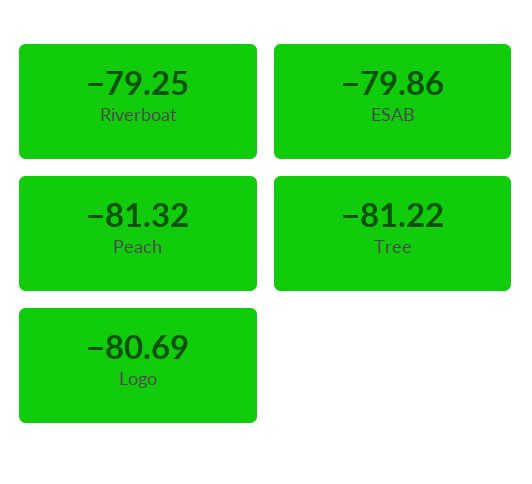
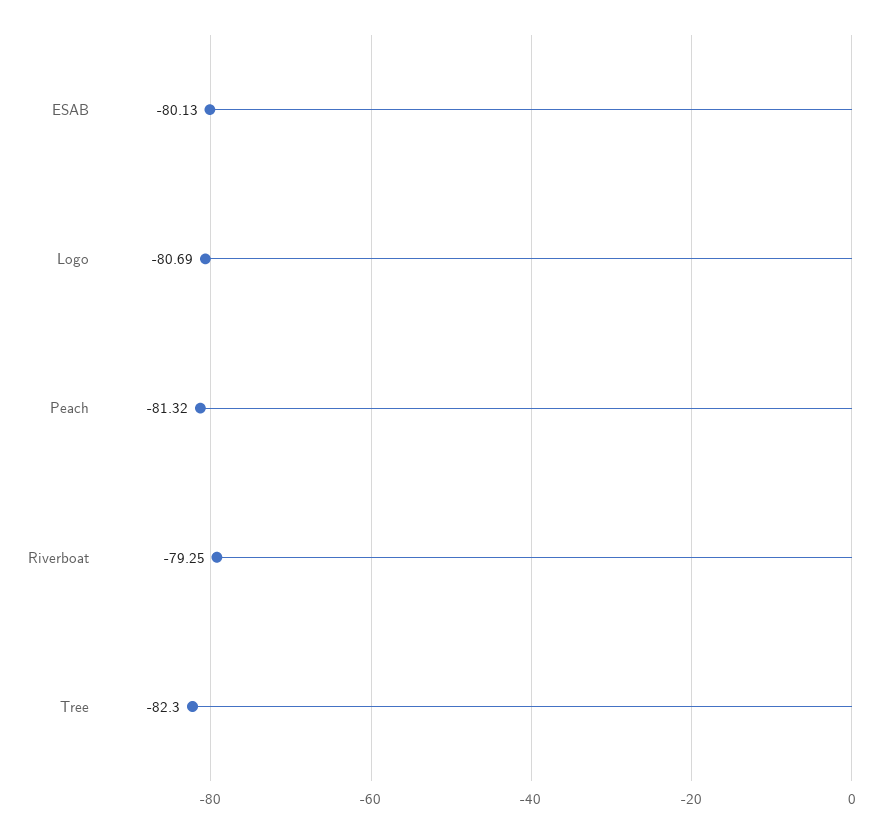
  {
    "Riverboat": -79.25,
-   "ESAB": -79.86,
+   "ESAB": -80.13,
    "Peach": -81.32,
-   "Tree": -81.22,
+   "Tree": -82.3,
    "Logo": -80.69
  }

